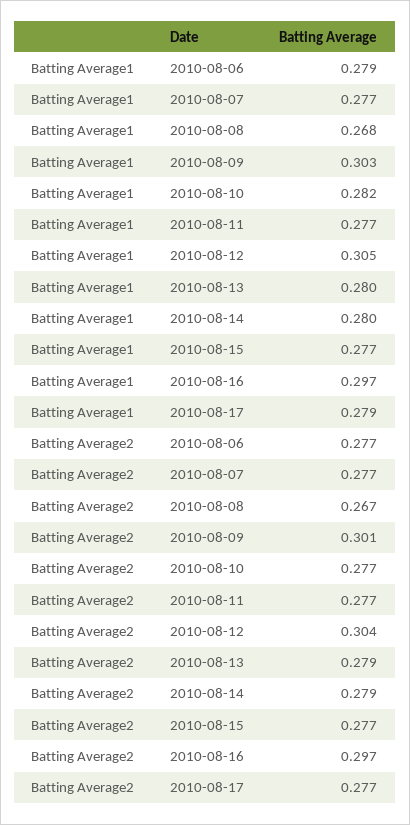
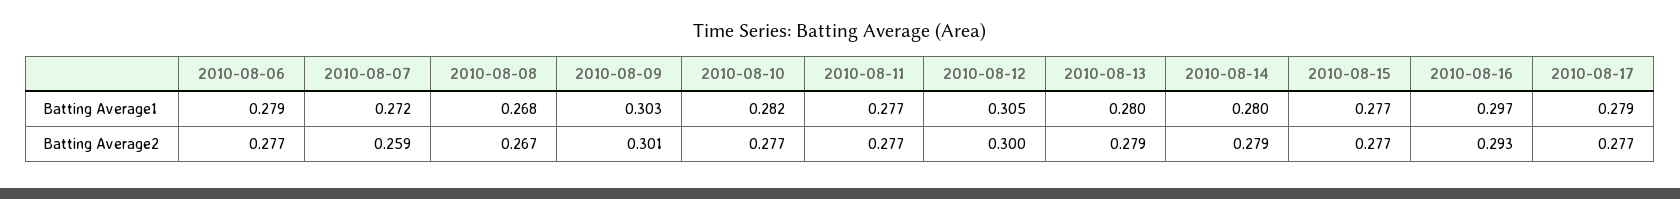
  {
    "Batting Average1": {
      "2010-08-06": 0.279,
-     "2010-08-07": 0.277,
+     "2010-08-07": 0.272,
      "2010-08-08": 0.268,
      "2010-08-09": 0.303,
      "2010-08-10": 0.282,
      "2010-08-11": 0.277,
      "2010-08-12": 0.305,
      "2010-08-13": 0.28,
      "2010-08-14": 0.28,
      "2010-08-15": 0.277,
      "2010-08-16": 0.297,
      "2010-08-17": 0.279
    },
    "Batting Average2": {
      "2010-08-06": 0.277,
-     "2010-08-07": 0.277,
+     "2010-08-07": 0.259,
      "2010-08-08": 0.267,
      "2010-08-09": 0.301,
      "2010-08-10": 0.277,
      "2010-08-11": 0.277,
-     "2010-08-12": 0.304,
+     "2010-08-12": 0.3,
      "2010-08-13": 0.279,
      "2010-08-14": 0.279,
      "2010-08-15": 0.277,
-     "2010-08-16": 0.297,
+     "2010-08-16": 0.293,
      "2010-08-17": 0.277
    }
  }

